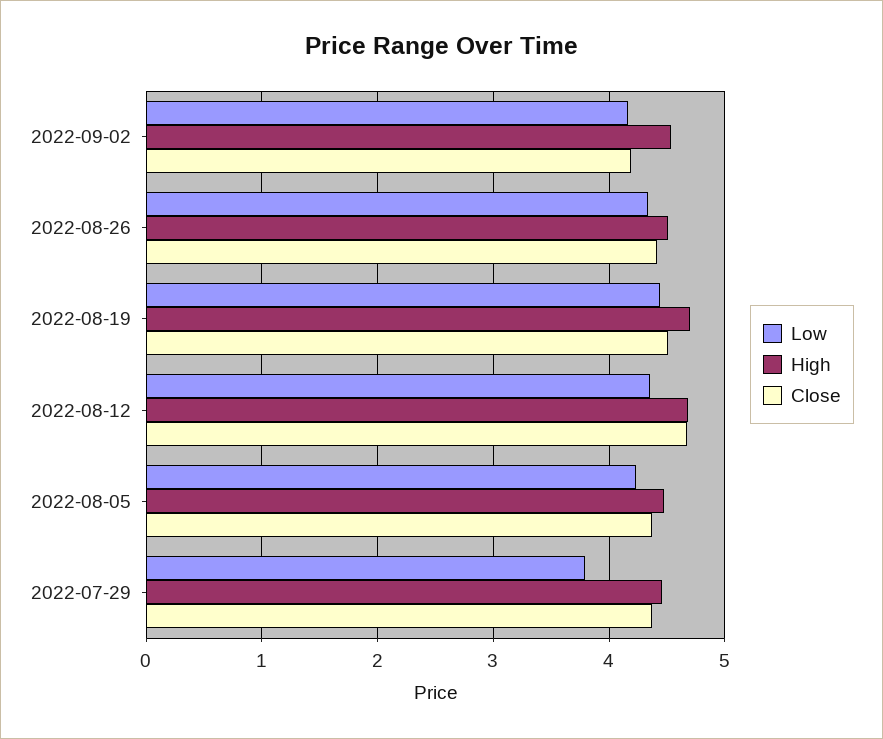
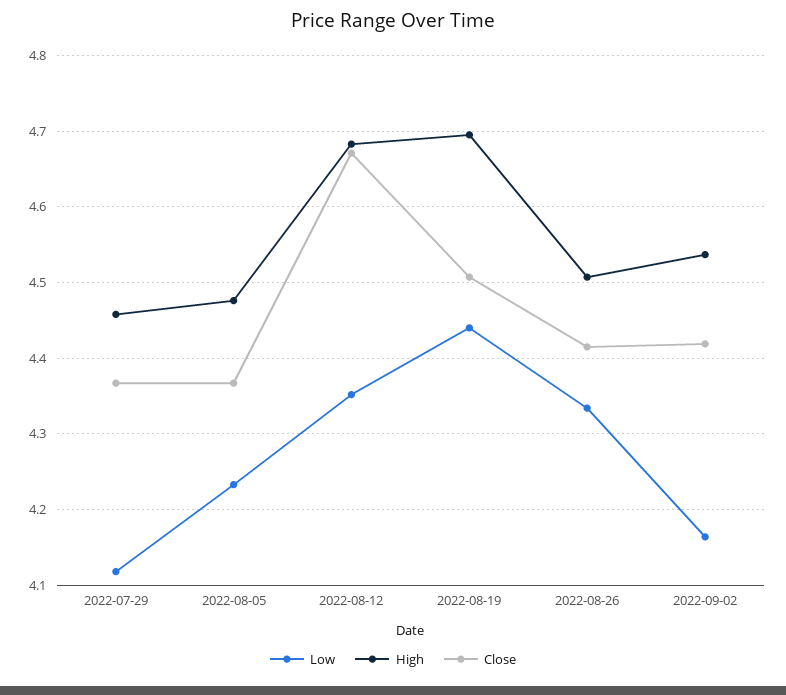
  {
    "Low": {
      "2022-09-02": 4.16,
      "2022-08-26": 4.33,
      "2022-08-19": 4.44,
      "2022-08-12": 4.35,
      "2022-08-05": 4.23,
-     "2022-07-29": 3.8
+     "2022-07-29": 4.12
    },
    "High": {
      "2022-09-02": 4.54,
      "2022-08-26": 4.51,
      "2022-08-19": 4.7,
      "2022-08-12": 4.68,
      "2022-08-05": 4.48,
      "2022-07-29": 4.46
    },
    "Close": {
-     "2022-09-02": 4.2,
+     "2022-09-02": 4.42,
      "2022-08-26": 4.42,
      "2022-08-19": 4.51,
      "2022-08-12": 4.67,
      "2022-08-05": 4.37,
      "2022-07-29": 4.37
    }
  }

